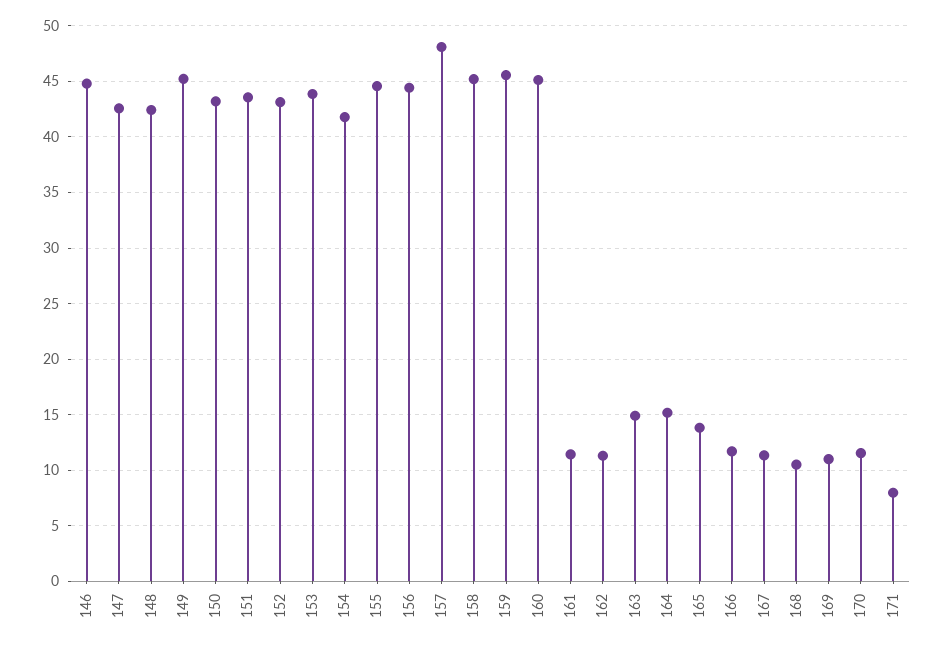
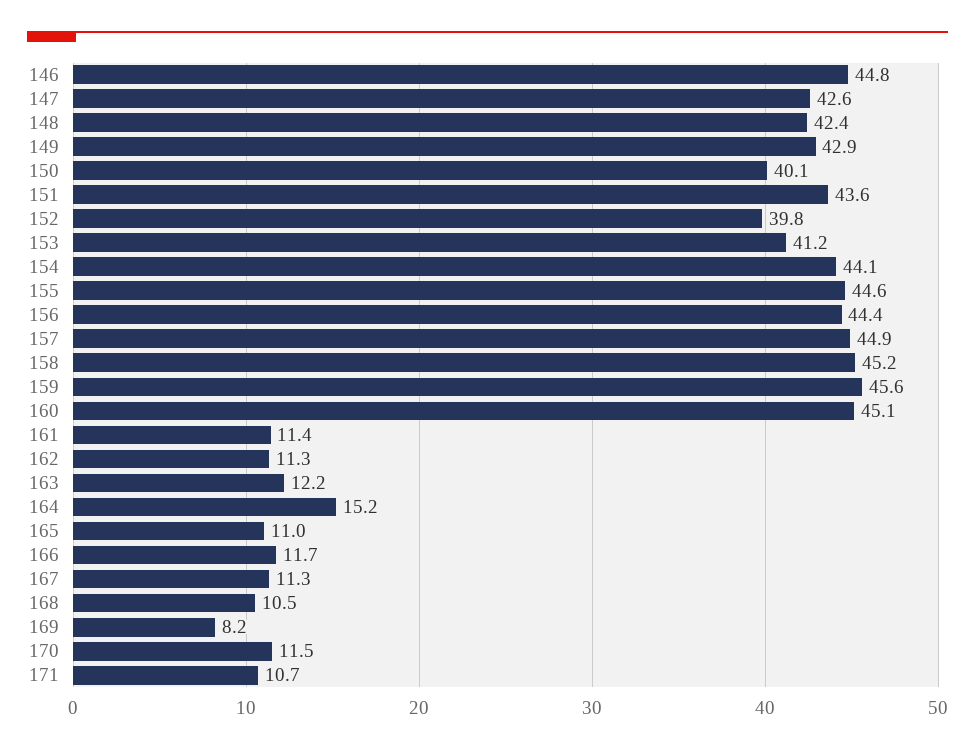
  {
    "146": 44.8,
    "147": 42.6,
    "148": 42.4,
-   "149": 45,
+   "149": 42.9,
-   "150": 43,
+   "150": 40.1,
    "151": 43.6,
-   "152": 43,
+   "152": 39.8,
-   "153": 44,
+   "153": 41.2,
-   "154": 42,
+   "154": 44.1,
    "155": 44.6,
    "156": 44.4,
-   "157": 48,
+   "157": 44.9,
    "158": 45.2,
    "159": 45.6,
    "160": 45.1,
    "161": 11.4,
    "162": 11.3,
-   "163": 15,
+   "163": 12.2,
    "164": 15.2,
-   "165": 14,
+   "165": 11,
    "166": 11.7,
    "167": 11.3,
    "168": 10.5,
-   "169": 11,
+   "169": 8.2,
    "170": 11.5,
-   "171": 8
+   "171": 10.7
  }

